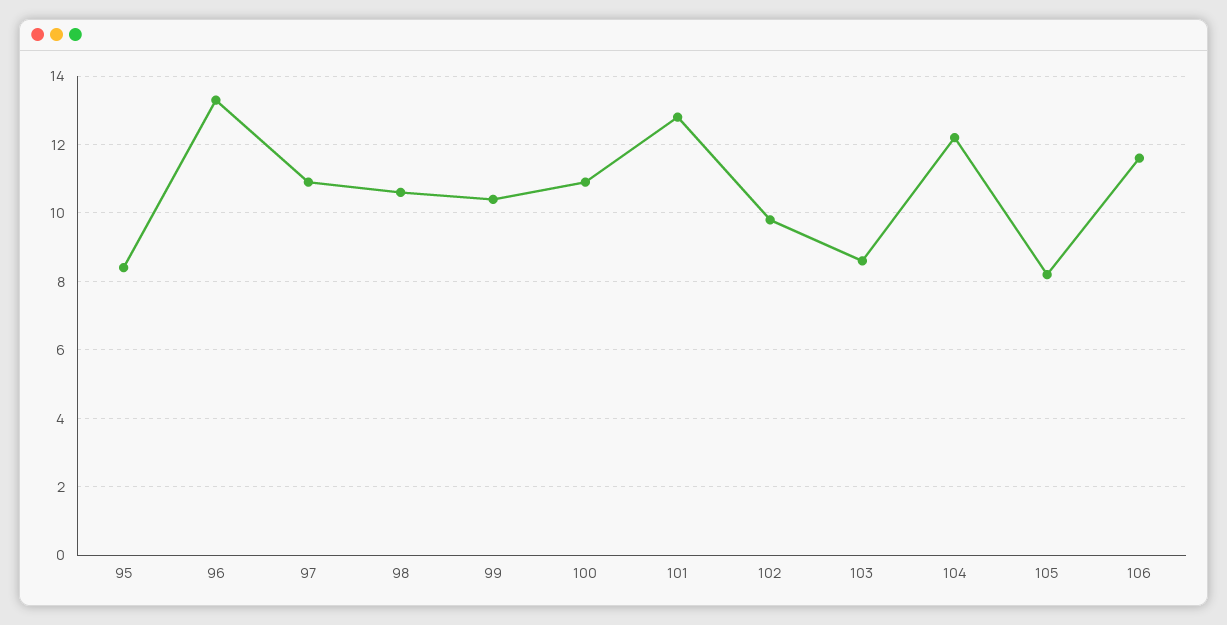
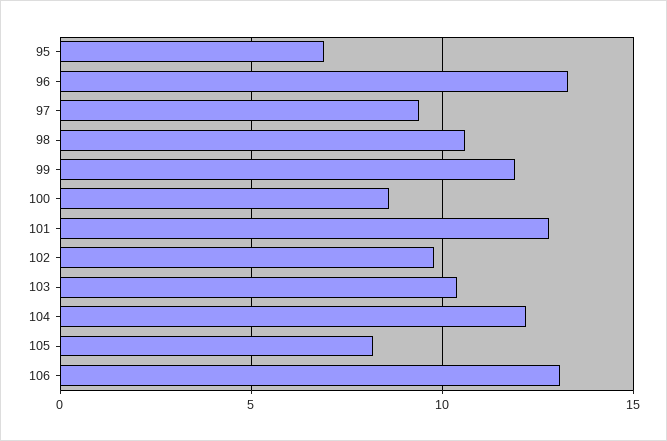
  {
-   "95": 8.5,
+   "95": 7,
    "96": 13.5,
-   "97": 11,
+   "97": 9.5,
    "98": 10.5,
-   "99": 10.5,
+   "99": 12,
-   "100": 11,
+   "100": 8.5,
    "101": 13,
    "102": 10,
-   "103": 8.5,
+   "103": 10.5,
    "104": 12,
    "105": 8,
-   "106": 11.5
+   "106": 13
  }

